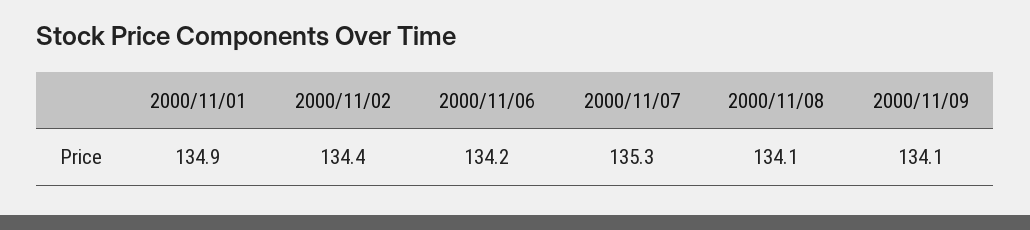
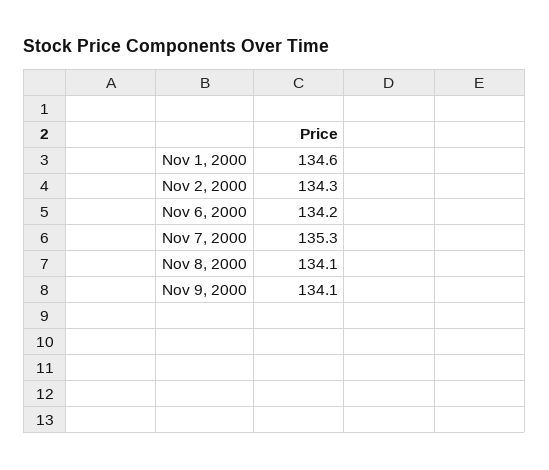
  {
-   "2000/11/01": 134.9,
+   "2000/11/01": 134.6,
-   "2000/11/02": 134.4,
+   "2000/11/02": 134.3,
    "2000/11/06": 134.2,
    "2000/11/07": 135.3,
    "2000/11/08": 134.1,
    "2000/11/09": 134.1
  }

